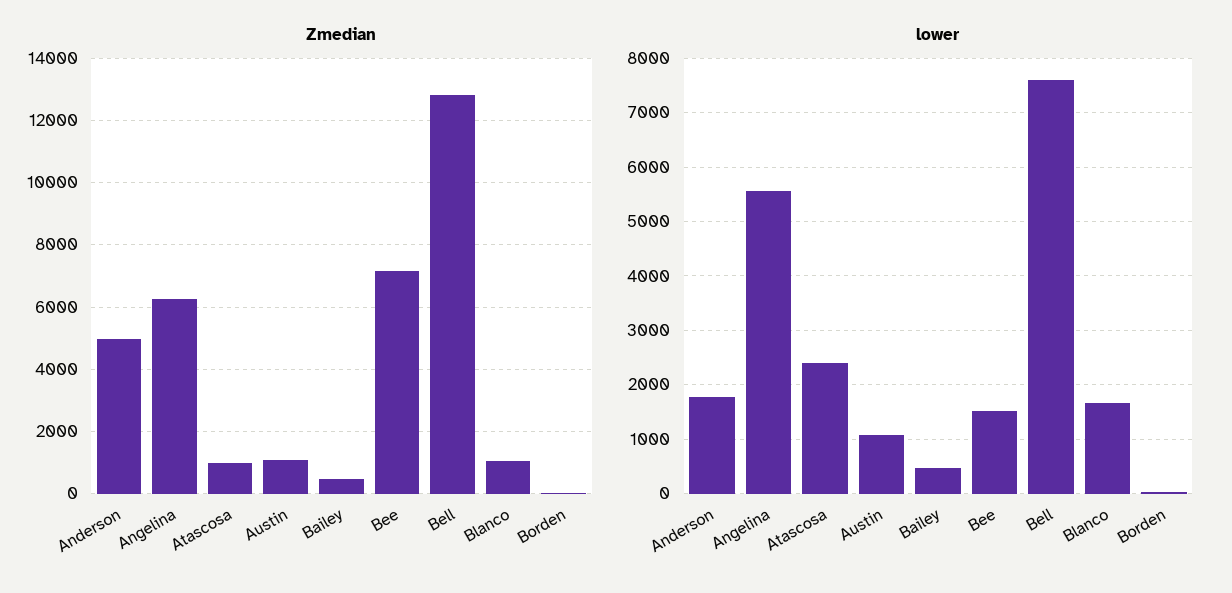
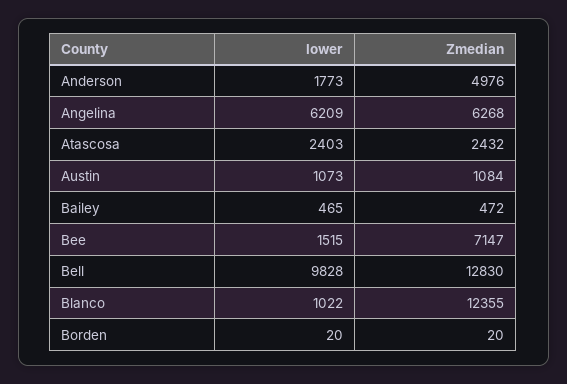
  {
    "Zmedian": {
      "Anderson": 4976,
      "Angelina": 6268,
-     "Atascosa": 1000,
+     "Atascosa": 2432,
      "Austin": 1084,
      "Bailey": 472,
      "Bee": 7147,
      "Bell": 12830,
-     "Blanco": 1000,
+     "Blanco": 12355,
      "Borden": 20
    },
    "lower": {
      "Anderson": 1773,
-     "Angelina": 5600,
+     "Angelina": 6209,
      "Atascosa": 2403,
      "Austin": 1073,
      "Bailey": 465,
      "Bee": 1515,
-     "Bell": 7600,
+     "Bell": 9828,
-     "Blanco": 1600,
+     "Blanco": 1022,
      "Borden": 20
    }
  }

